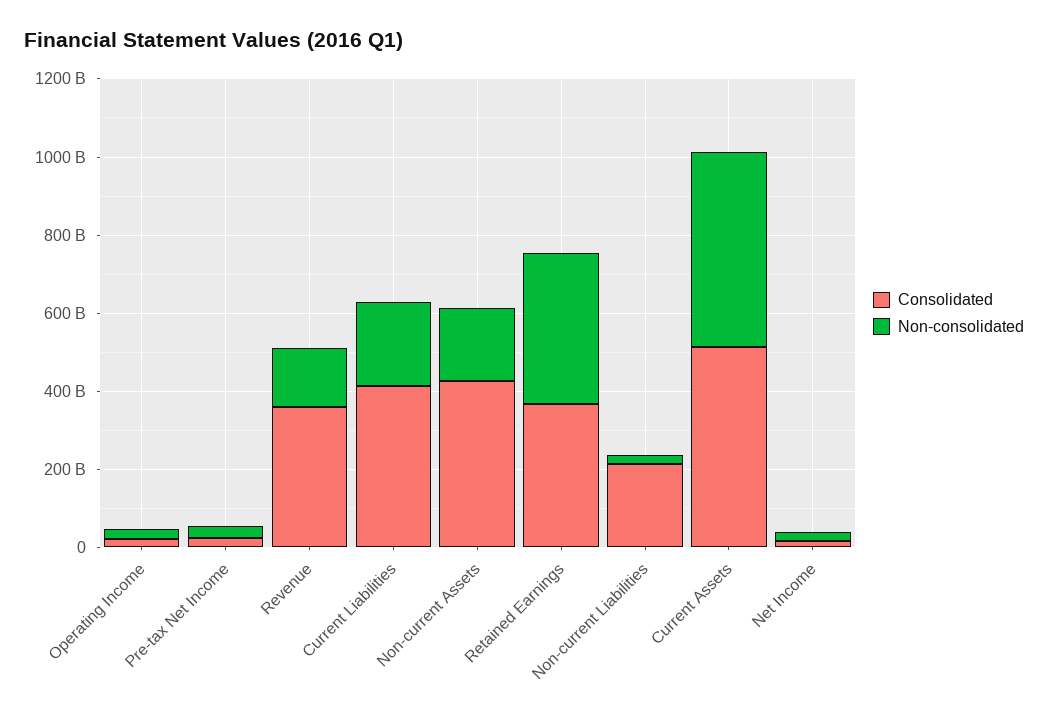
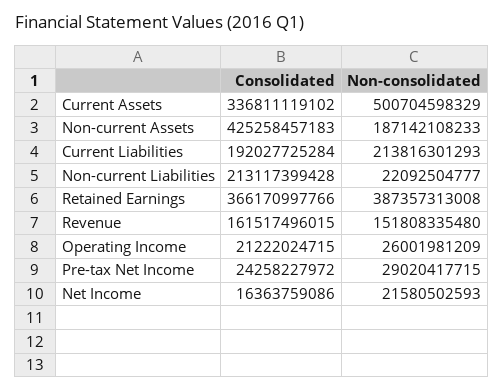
  {
    "Consolidated": {
      "Operating Income": 21222024715,
      "Pre-tax Net Income": 24258227972,
-     "Revenue": 350000000000,
+     "Revenue": 161517496015,
-     "Current Liabilities": 400000000000,
+     "Current Liabilities": 192027725284,
      "Non-current Assets": 425258457183,
      "Retained Earnings": 366170997766,
      "Non-current Liabilities": 213117399428,
-     "Current Assets": 500000000000,
+     "Current Assets": 336811119102,
      "Net Income": 16363759086
    },
    "Non-consolidated": {
      "Operating Income": 26001981209,
      "Pre-tax Net Income": 29020417715,
      "Revenue": 151808335480,
      "Current Liabilities": 213816301293,
      "Non-current Assets": 187142108233,
      "Retained Earnings": 387357313008,
      "Non-current Liabilities": 22092504777,
      "Current Assets": 500704598329,
      "Net Income": 21580502593
    }
  }

